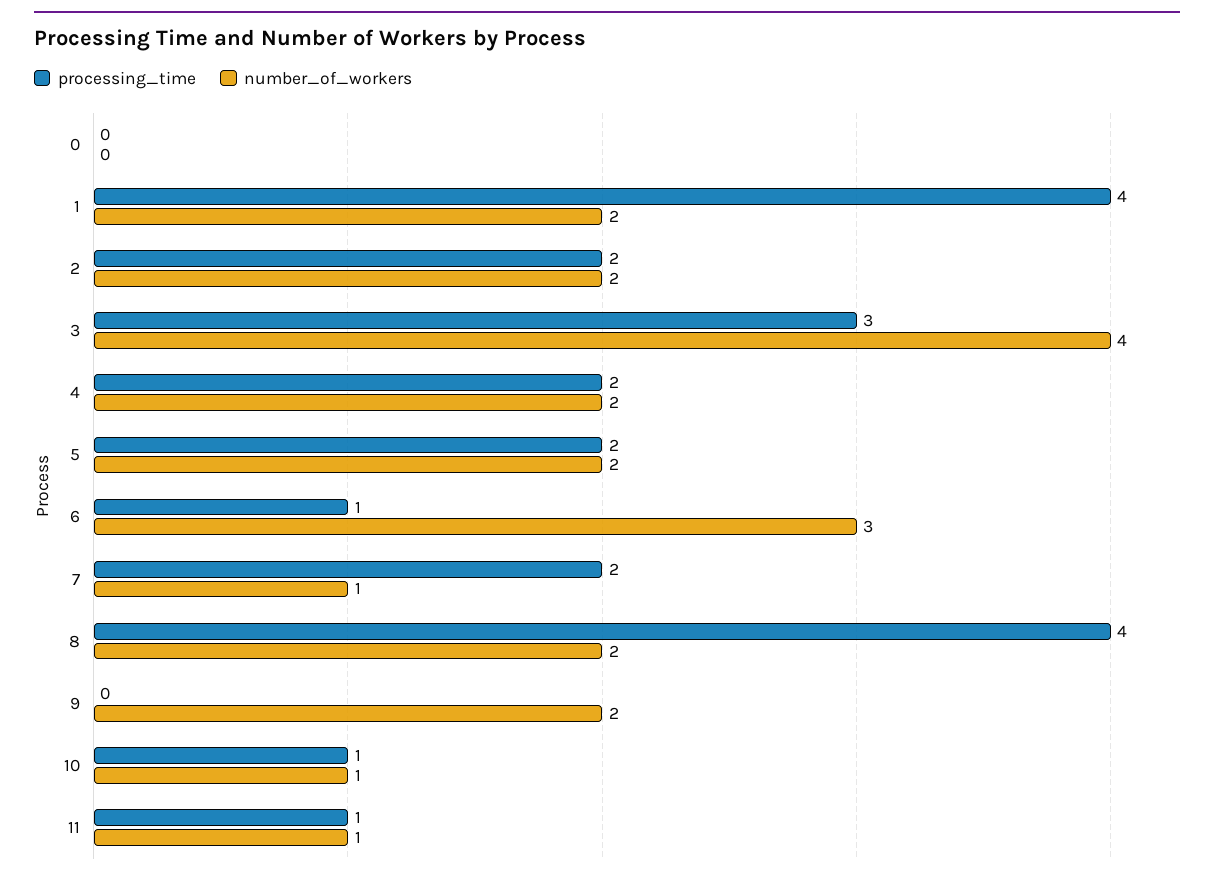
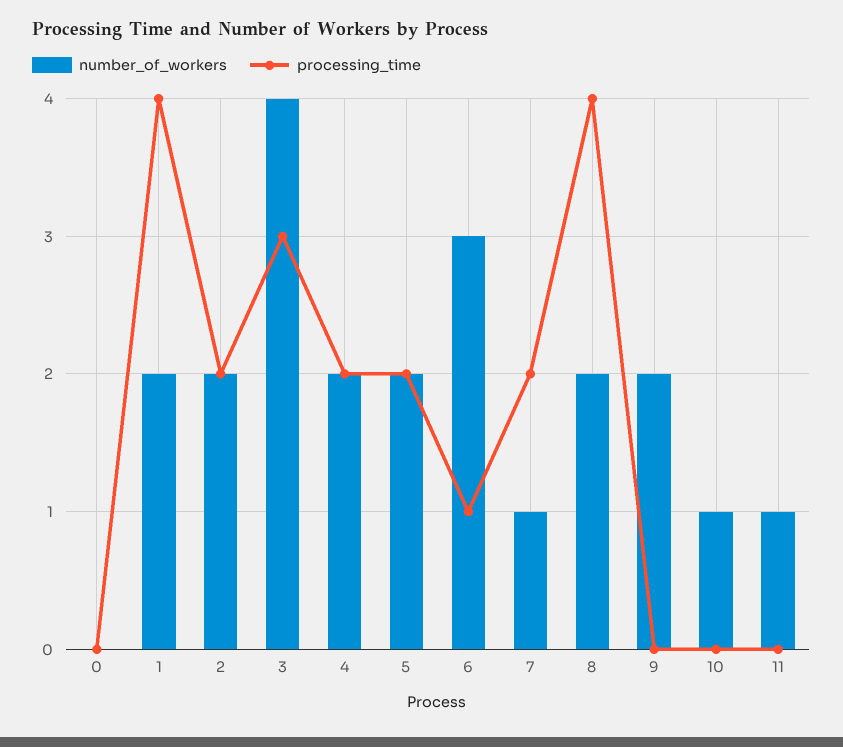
  {
    "processing_time": {
      "0": 0,
      "1": 4,
      "2": 2,
      "3": 3,
      "4": 2,
      "5": 2,
      "6": 1,
      "7": 2,
      "8": 4,
      "9": 0,
-     "10": 1,
+     "10": 0,
-     "11": 1
+     "11": 0
    },
    "number_of_workers": {
      "0": 0,
      "1": 2,
      "2": 2,
      "3": 4,
      "4": 2,
      "5": 2,
      "6": 3,
      "7": 1,
      "8": 2,
      "9": 2,
      "10": 1,
      "11": 1
    }
  }

